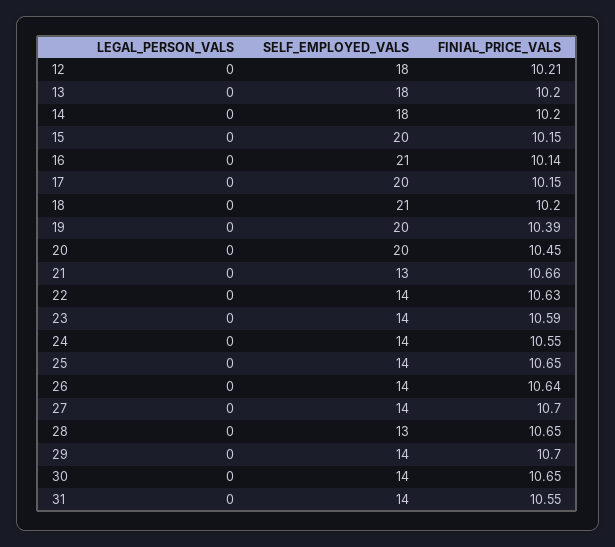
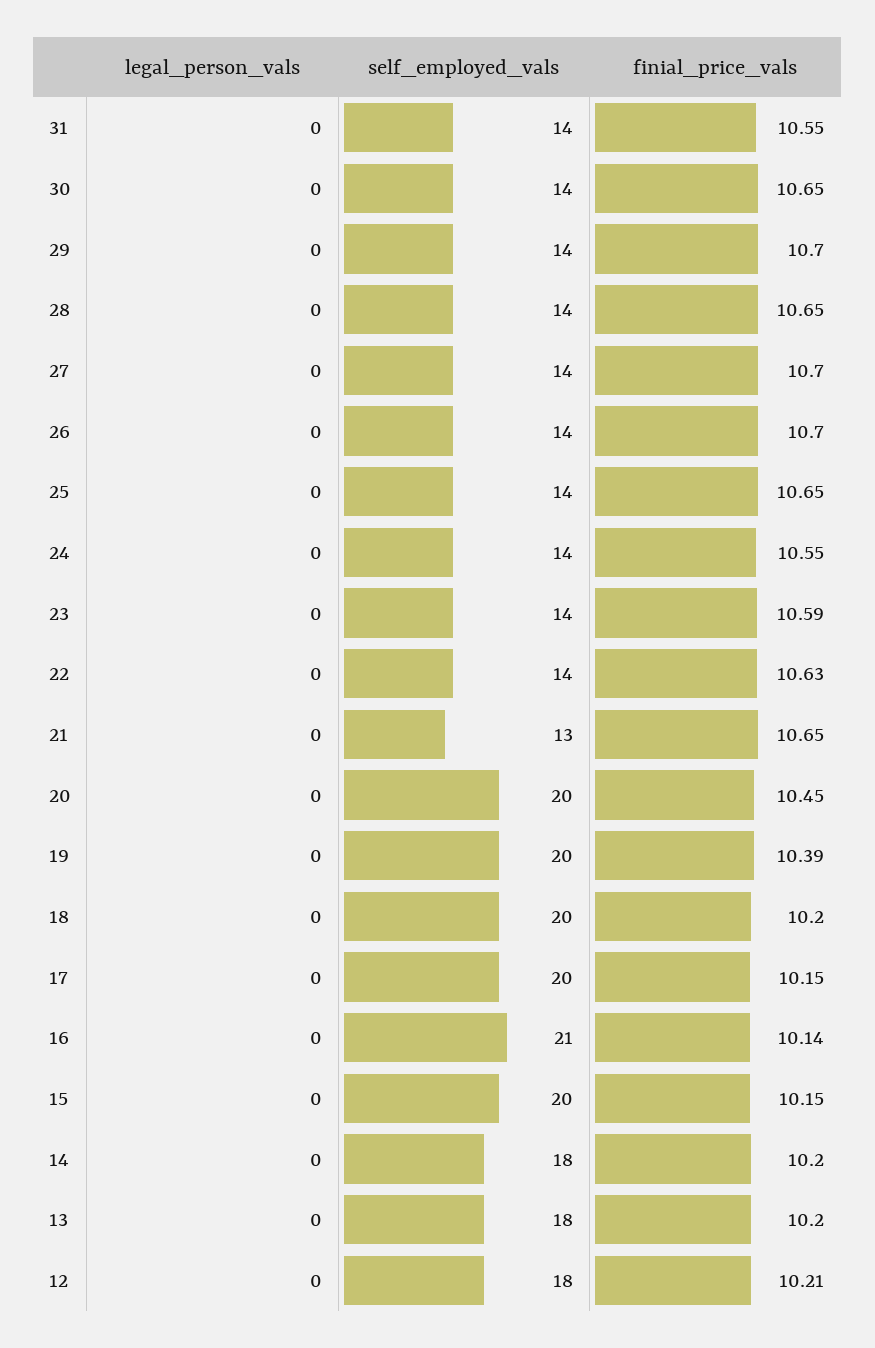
  {
    "LEGAL_PERSON_VALS": {
      "12": 0,
      "13": 0,
      "14": 0,
      "15": 0,
      "16": 0,
      "17": 0,
      "18": 0,
      "19": 0,
      "20": 0,
      "21": 0,
      "22": 0,
      "23": 0,
      "24": 0,
      "25": 0,
      "26": 0,
      "27": 0,
      "28": 0,
      "29": 0,
      "30": 0,
      "31": 0
    },
    "SELF_EMPLOYED_VALS": {
      "12": 18,
      "13": 18,
      "14": 18,
      "15": 20,
      "16": 21,
      "17": 20,
-     "18": 21,
+     "18": 20,
      "19": 20,
      "20": 20,
      "21": 13,
      "22": 14,
      "23": 14,
      "24": 14,
      "25": 14,
      "26": 14,
      "27": 14,
-     "28": 13,
+     "28": 14,
      "29": 14,
      "30": 14,
      "31": 14
    },
    "FINIAL_PRICE_VALS": {
      "12": 10.21,
      "13": 10.2,
      "14": 10.2,
      "15": 10.15,
      "16": 10.14,
      "17": 10.15,
      "18": 10.2,
      "19": 10.39,
      "20": 10.45,
-     "21": 10.66,
+     "21": 10.65,
      "22": 10.63,
      "23": 10.59,
      "24": 10.55,
      "25": 10.65,
-     "26": 10.64,
+     "26": 10.7,
      "27": 10.7,
      "28": 10.65,
      "29": 10.7,
      "30": 10.65,
      "31": 10.55
    }
  }

